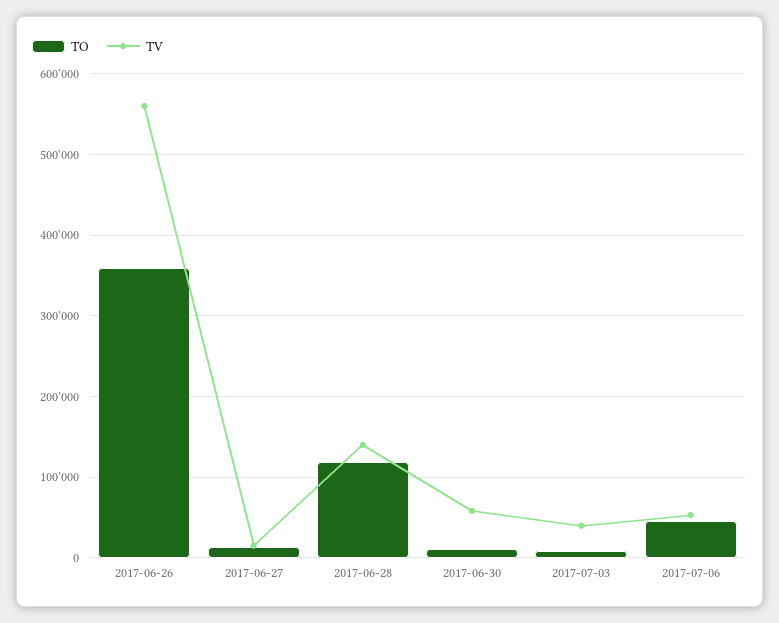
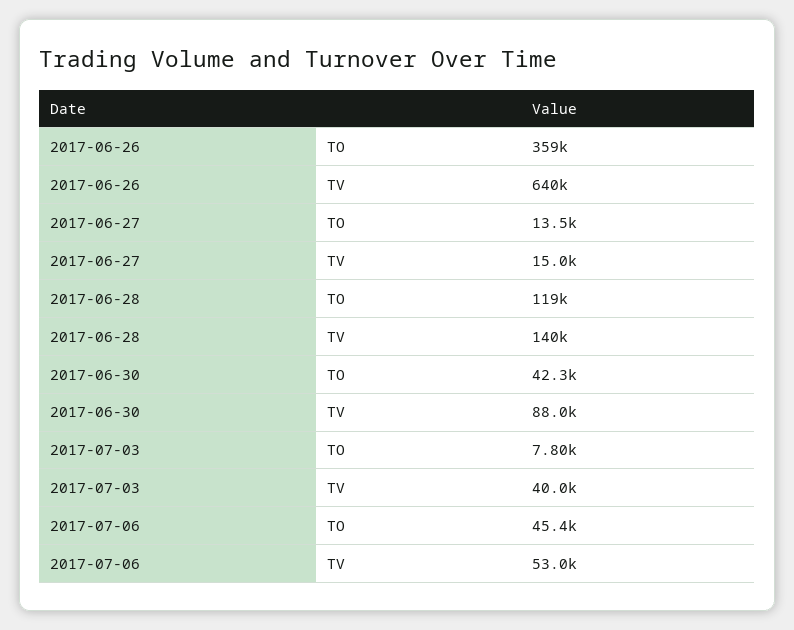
  {
    "TO": {
      "2017-06-26": 359000,
      "2017-06-27": 13500,
      "2017-06-28": 119000,
-     "2017-06-30": 10000,
+     "2017-06-30": 42300,
      "2017-07-03": 7800,
      "2017-07-06": 45400
    },
    "TV": {
-     "2017-06-26": 560000,
+     "2017-06-26": 640000,
      "2017-06-27": 15000,
      "2017-06-28": 140000,
-     "2017-06-30": 60000,
+     "2017-06-30": 88000,
      "2017-07-03": 40000,
      "2017-07-06": 53000
    }
  }

